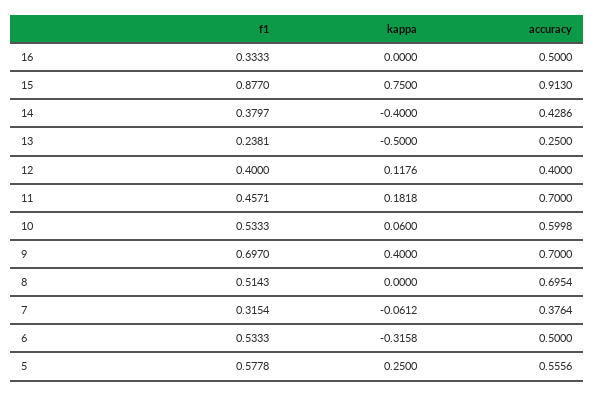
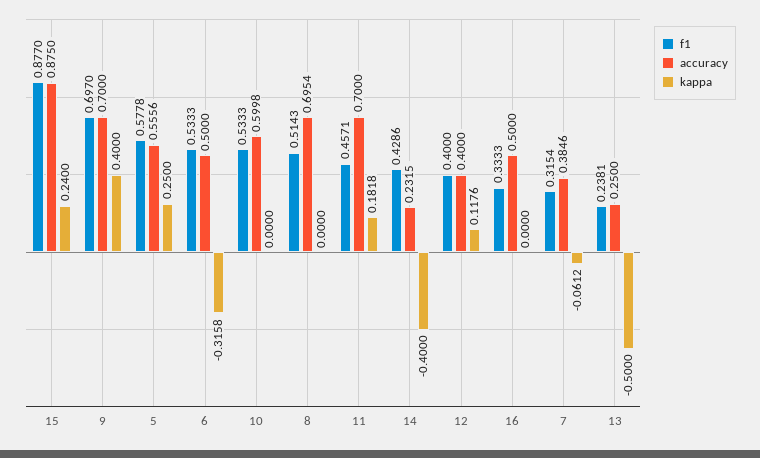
  {
    "f1": {
      "16": 0.3333,
      "15": 0.877,
-     "14": 0.3797,
+     "14": 0.4286,
      "13": 0.2381,
      "12": 0.4,
      "11": 0.4571,
      "10": 0.5333,
      "9": 0.697,
      "8": 0.5143,
      "7": 0.3154,
      "6": 0.5333,
      "5": 0.5778
    },
    "kappa": {
      "16": 0,
-     "15": 0.75,
+     "15": 0.24,
      "14": -0.4,
      "13": -0.5,
      "12": 0.1176,
      "11": 0.1818,
-     "10": 0.06,
+     "10": 0,
      "9": 0.4,
      "8": 0,
      "7": -0.0612,
      "6": -0.3158,
      "5": 0.25
    },
    "accuracy": {
      "16": 0.5,
-     "15": 0.913,
+     "15": 0.875,
-     "14": 0.4286,
+     "14": 0.2315,
      "13": 0.25,
      "12": 0.4,
      "11": 0.7,
      "10": 0.5998,
      "9": 0.7,
      "8": 0.6954,
-     "7": 0.3764,
+     "7": 0.3846,
      "6": 0.5,
      "5": 0.5556
    }
  }

